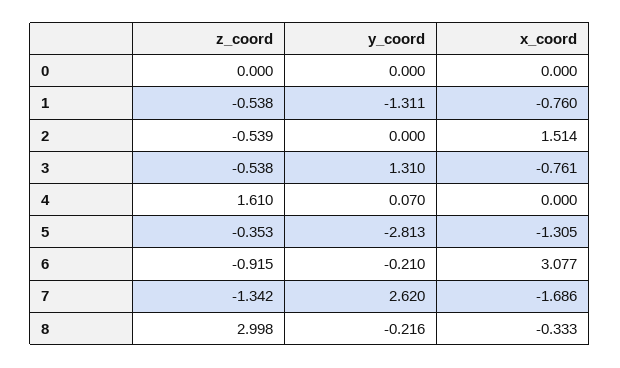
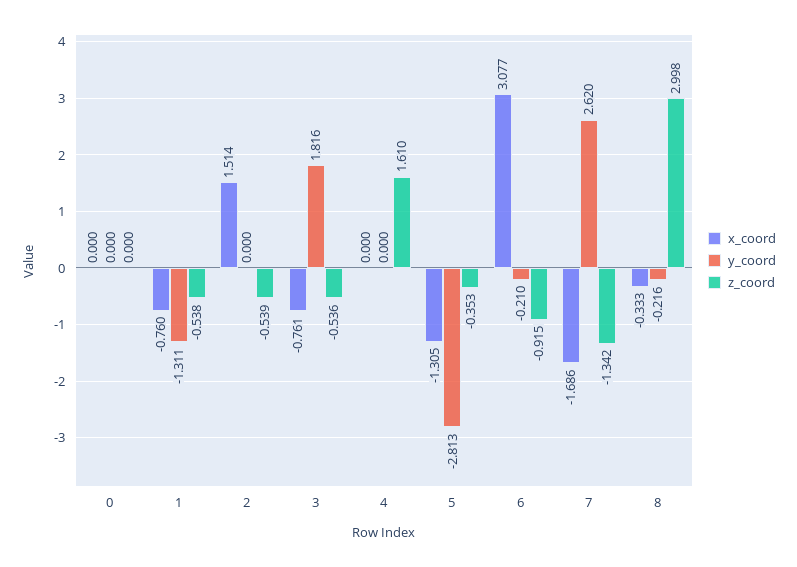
  {
    "z_coord": {
      "0": 0,
      "1": -0.538,
      "2": -0.539,
-     "3": -0.538,
+     "3": -0.536,
      "4": 1.61,
      "5": -0.353,
      "6": -0.915,
      "7": -1.342,
      "8": 2.998
    },
    "y_coord": {
      "0": 0,
      "1": -1.311,
      "2": 0,
-     "3": 1.31,
+     "3": 1.816,
-     "4": 0.07,
+     "4": 0,
      "5": -2.813,
      "6": -0.21,
      "7": 2.62,
      "8": -0.216
    },
    "x_coord": {
      "0": 0,
      "1": -0.76,
      "2": 1.514,
      "3": -0.761,
      "4": 0,
      "5": -1.305,
      "6": 3.077,
      "7": -1.686,
      "8": -0.333
    }
  }

